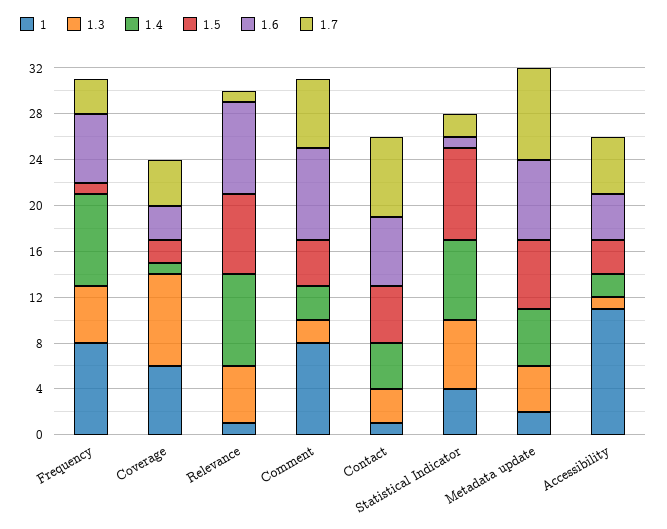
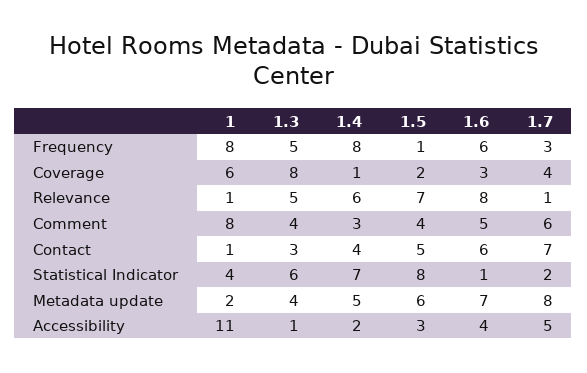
  {
    "1": {
      "Frequency": 8,
      "Coverage": 6,
      "Relevance": 1,
      "Comment": 8,
      "Contact": 1,
      "Statistical Indicator": 4,
      "Metadata update": 2,
      "Accessibility": 11
    },
    "1.3": {
      "Frequency": 5,
      "Coverage": 8,
      "Relevance": 5,
-     "Comment": 2,
+     "Comment": 4,
      "Contact": 3,
      "Statistical Indicator": 6,
      "Metadata update": 4,
      "Accessibility": 1
    },
    "1.4": {
      "Frequency": 8,
      "Coverage": 1,
-     "Relevance": 8,
+     "Relevance": 6,
      "Comment": 3,
      "Contact": 4,
      "Statistical Indicator": 7,
      "Metadata update": 5,
      "Accessibility": 2
    },
    "1.5": {
      "Frequency": 1,
      "Coverage": 2,
      "Relevance": 7,
      "Comment": 4,
      "Contact": 5,
      "Statistical Indicator": 8,
      "Metadata update": 6,
      "Accessibility": 3
    },
    "1.6": {
      "Frequency": 6,
      "Coverage": 3,
      "Relevance": 8,
-     "Comment": 8,
+     "Comment": 5,
      "Contact": 6,
      "Statistical Indicator": 1,
      "Metadata update": 7,
      "Accessibility": 4
    },
    "1.7": {
      "Frequency": 3,
      "Coverage": 4,
      "Relevance": 1,
      "Comment": 6,
      "Contact": 7,
      "Statistical Indicator": 2,
      "Metadata update": 8,
      "Accessibility": 5
    }
  }

